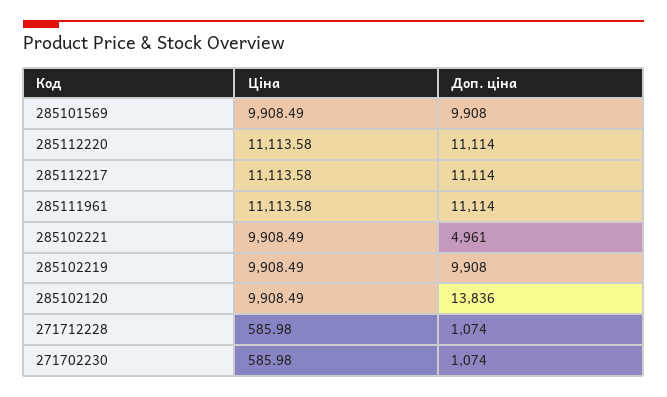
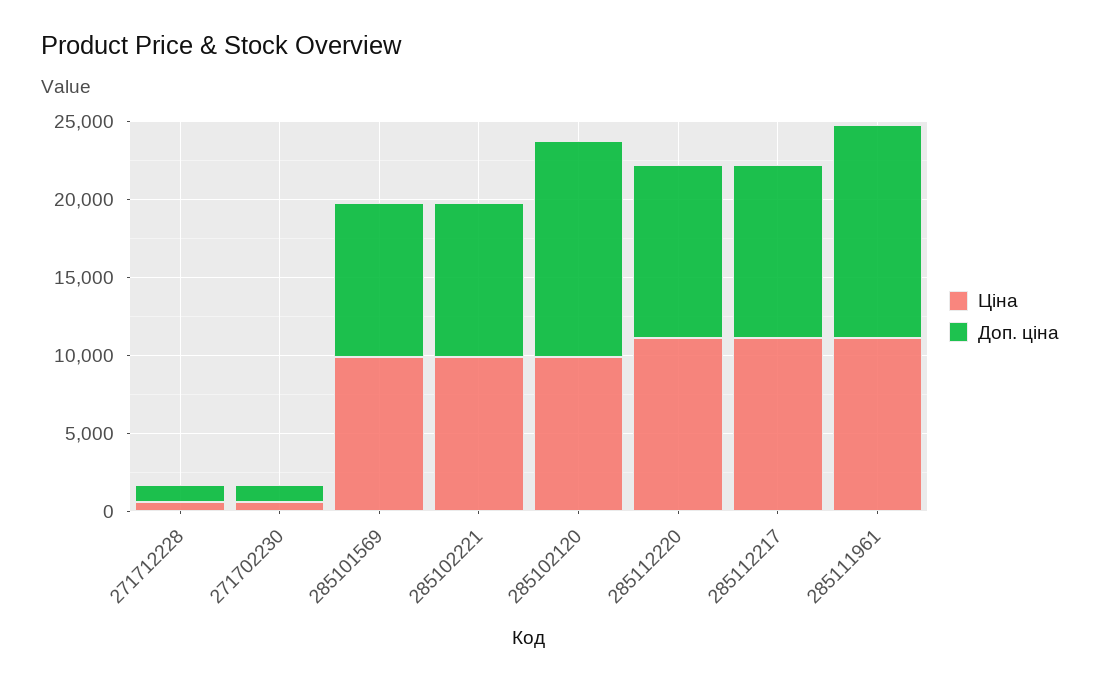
  {
    "Ціна": {
      "285101569": 9908.49,
      "285112220": 11113.58,
      "285112217": 11113.58,
      "285111961": 11113.58,
      "285102221": 9908.49,
-     "285102219": 9908.49,
      "285102120": 9908.49,
      "271712228": 585.98,
      "271702230": 585.98
    },
    "Доп. ціна": {
      "285101569": 9908,
      "285112220": 11114,
      "285112217": 11114,
-     "285111961": 11114,
+     "285111961": 14000,
-     "285102221": 4961,
+     "285102221": 10000,
-     "285102219": 9908,
      "285102120": 13836,
      "271712228": 1074,
      "271702230": 1074
    }
  }

